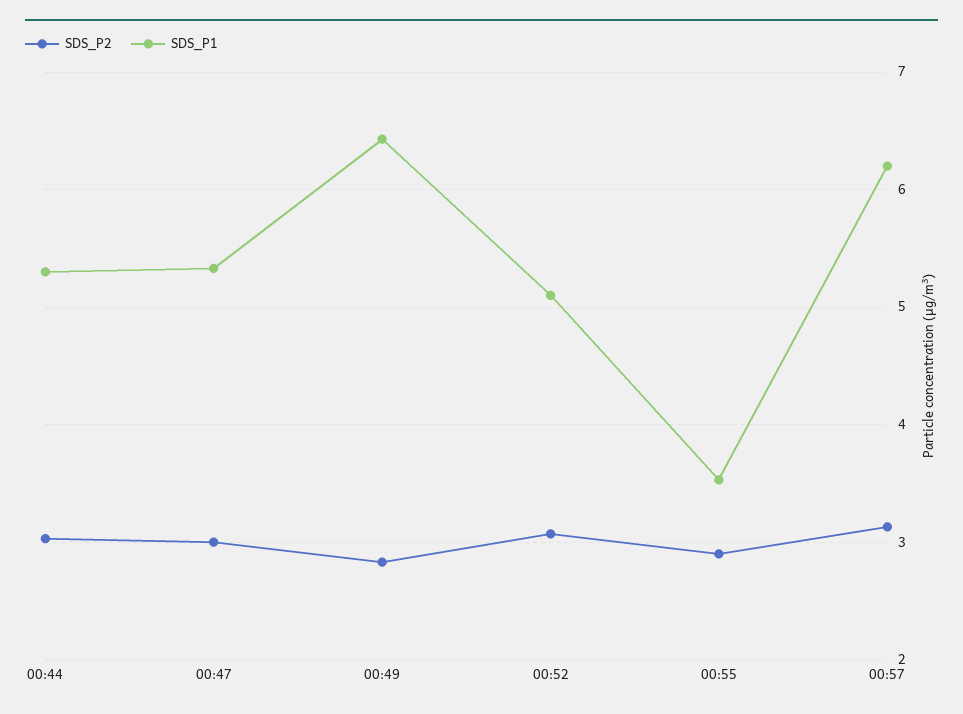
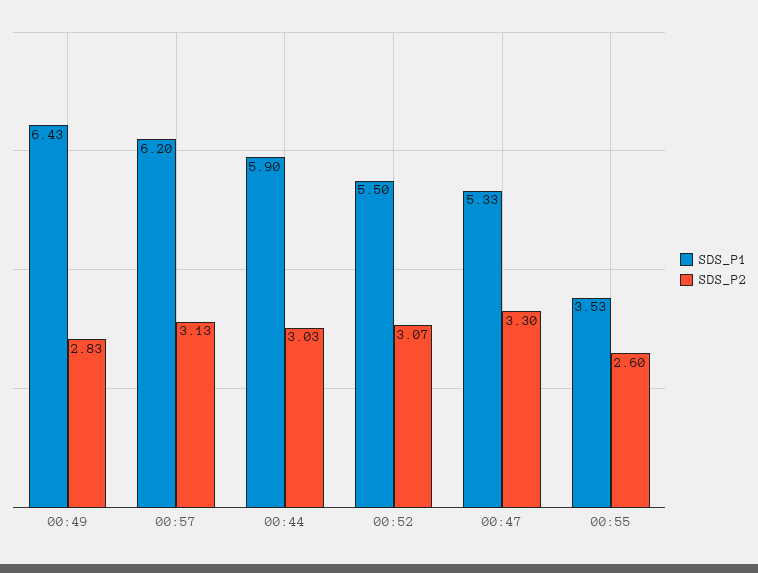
  {
    "SDS_P2": {
      "00:44": 3.03,
-     "00:47": 3,
+     "00:47": 3.3,
      "00:49": 2.83,
      "00:52": 3.07,
-     "00:55": 2.9,
+     "00:55": 2.6,
      "00:57": 3.13
    },
    "SDS_P1": {
-     "00:44": 5.3,
+     "00:44": 5.9,
      "00:47": 5.33,
      "00:49": 6.43,
-     "00:52": 5.1,
+     "00:52": 5.5,
      "00:55": 3.53,
      "00:57": 6.2
    }
  }

